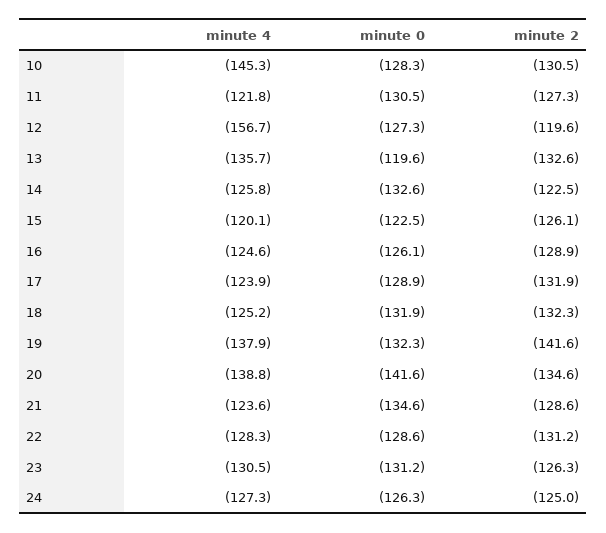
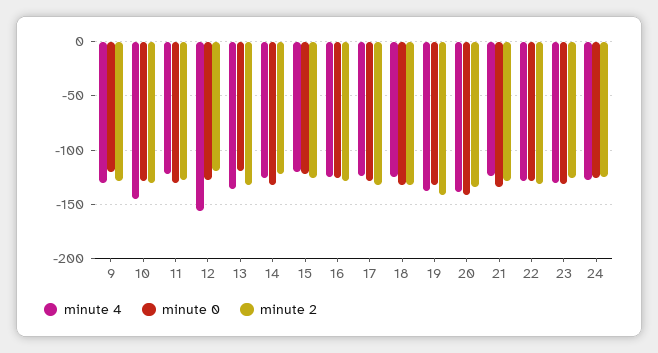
  {
    "minute 4": {
      "10": -145.3,
      "11": -121.8,
      "12": -156.7,
      "13": -135.7,
      "14": -125.8,
      "15": -120.1,
      "16": -124.6,
      "17": -123.9,
      "18": -125.2,
      "19": -137.9,
      "20": -138.8,
      "21": -123.6,
      "22": -128.3,
      "23": -130.5,
-     "24": -127.3
+     "24": -127.3,
+     "9": -130
    },
    "minute 0": {
      "10": -128.3,
      "11": -130.5,
      "12": -127.3,
      "13": -119.6,
      "14": -132.6,
      "15": -122.5,
      "16": -126.1,
      "17": -128.9,
      "18": -131.9,
      "19": -132.3,
      "20": -141.6,
      "21": -134.6,
      "22": -128.6,
      "23": -131.2,
-     "24": -126.3
+     "24": -126.3,
+     "9": -120
    },
    "minute 2": {
      "10": -130.5,
      "11": -127.3,
      "12": -119.6,
      "13": -132.6,
      "14": -122.5,
      "15": -126.1,
      "16": -128.9,
      "17": -131.9,
      "18": -132.3,
      "19": -141.6,
      "20": -134.6,
      "21": -128.6,
      "22": -131.2,
      "23": -126.3,
-     "24": -125
+     "24": -125,
+     "9": -130
    }
  }

